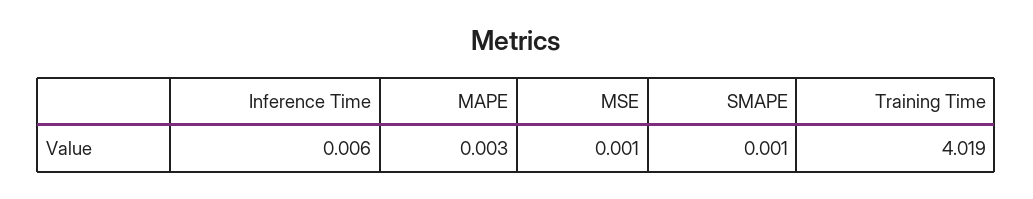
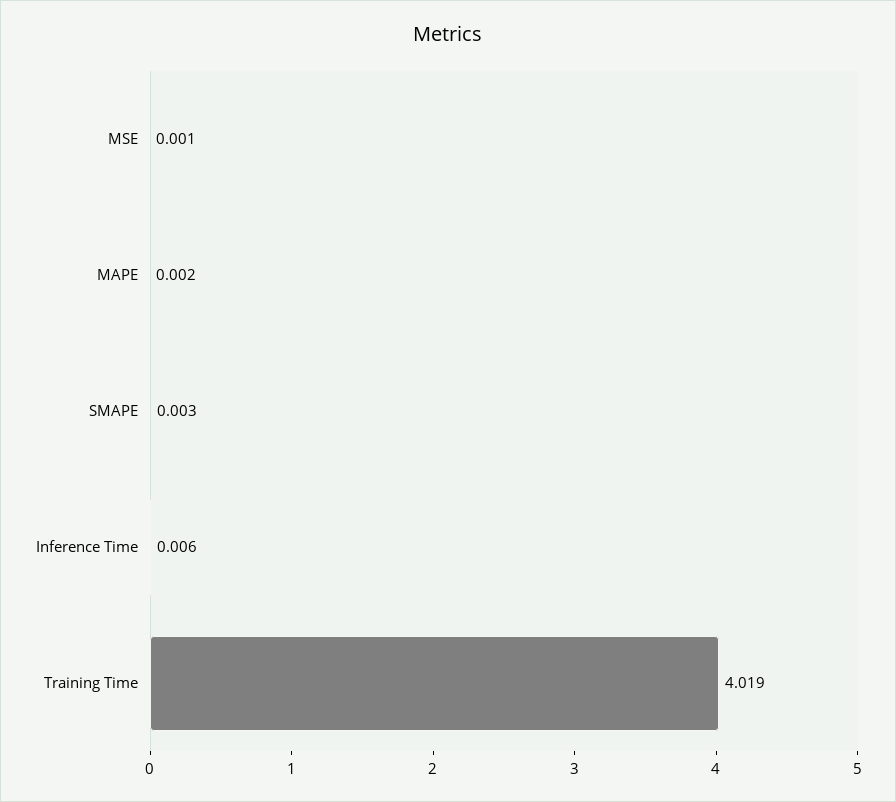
  {
    "Inference Time": 0.006,
-   "MAPE": 0.003,
+   "MAPE": 0.002,
    "MSE": 0.001,
-   "SMAPE": 0.001,
+   "SMAPE": 0.003,
    "Training Time": 4.019
  }

